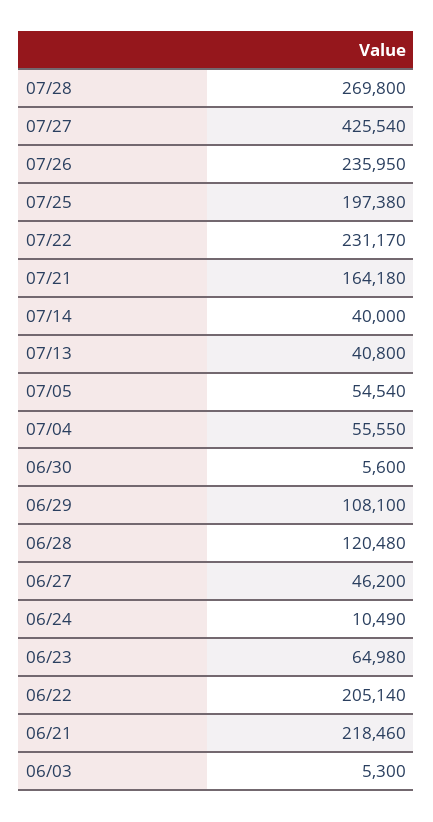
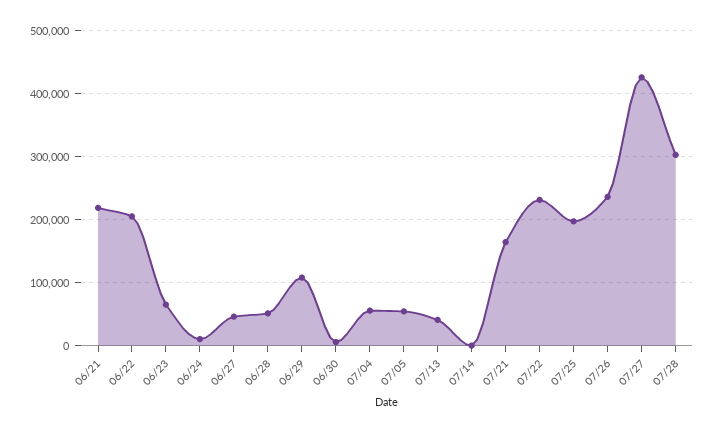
  {
-   "07/28": 269800,
+   "07/28": 300000,
    "07/27": 425540,
    "07/26": 235950,
    "07/25": 197380,
    "07/22": 231170,
    "07/21": 164180,
-   "07/14": 40000,
+   "07/14": 0,
    "07/13": 40800,
    "07/05": 54540,
    "07/04": 55550,
    "06/30": 5600,
    "06/29": 108100,
-   "06/28": 120480,
+   "06/28": 50000,
    "06/27": 46200,
    "06/24": 10490,
    "06/23": 64980,
    "06/22": 205140,
-   "06/21": 218460,
+   "06/21": 218460
-   "06/03": 5300
  }

